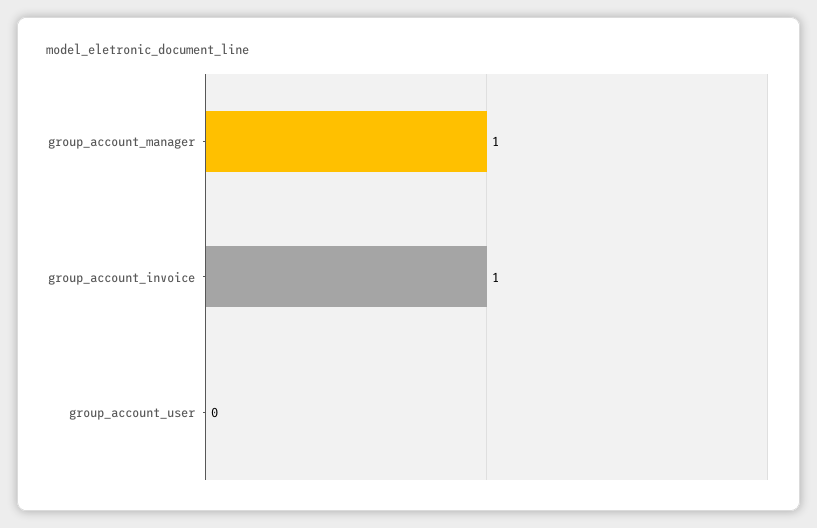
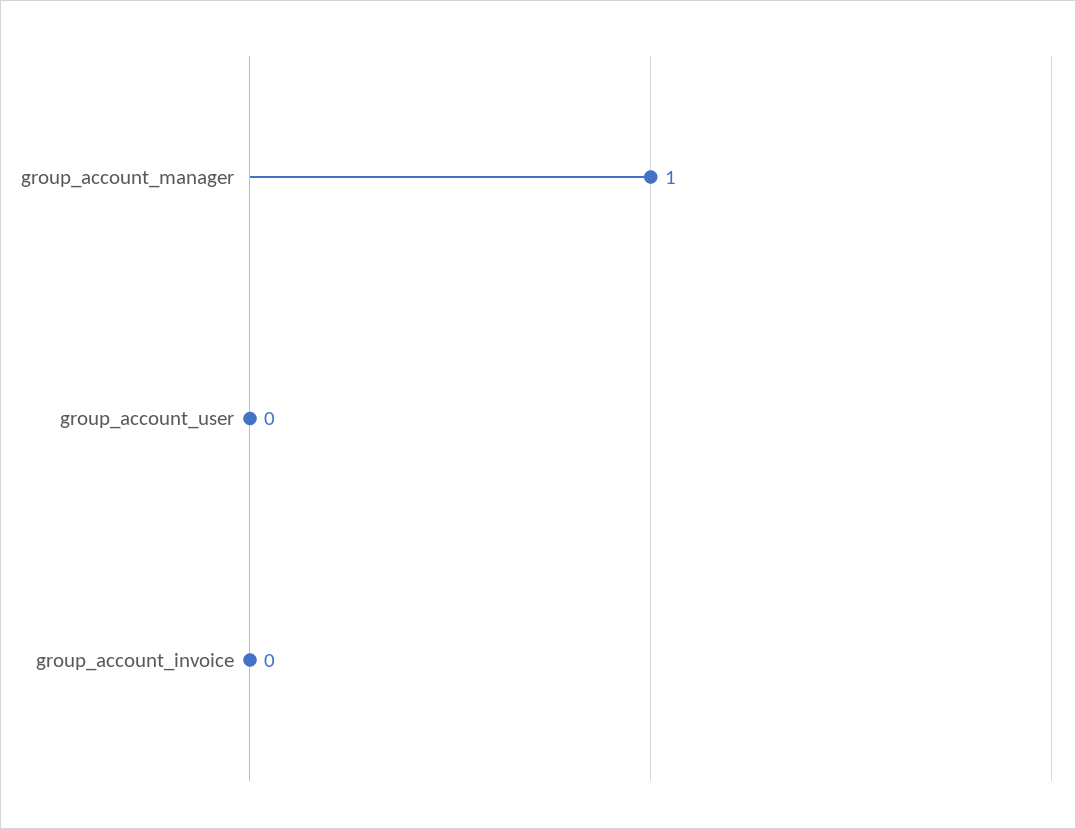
  {
    "group_account_manager": 1,
-   "group_account_invoice": 1,
+   "group_account_invoice": 0,
    "group_account_user": 0
  }

